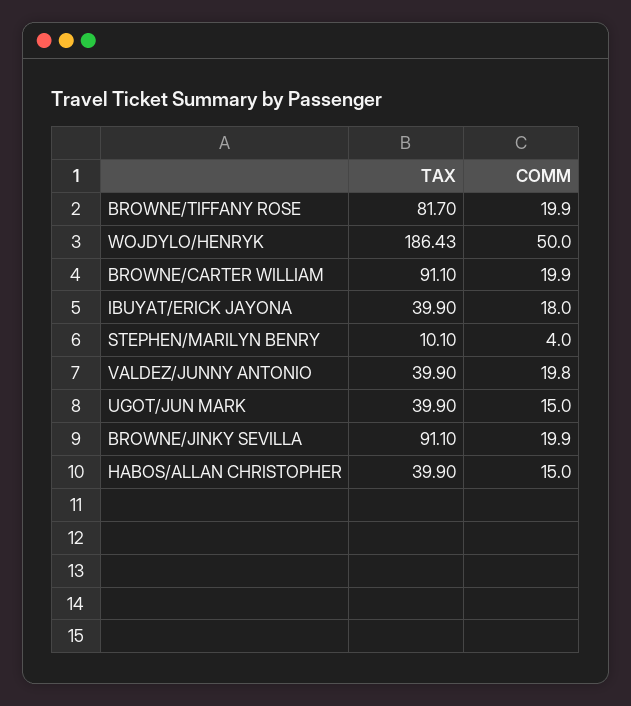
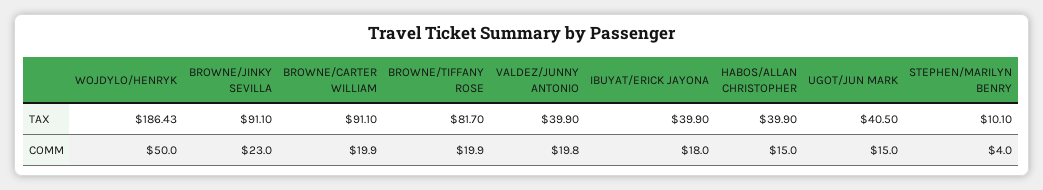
  {
    "TAX": {
      "BROWNE/TIFFANY ROSE": 81.7,
      "WOJDYLO/HENRYK": 186.43,
      "BROWNE/CARTER WILLIAM": 91.1,
      "IBUYAT/ERICK JAYONA": 39.9,
      "STEPHEN/MARILYN BENRY": 10.1,
      "VALDEZ/JUNNY ANTONIO": 39.9,
-     "UGOT/JUN MARK": 39.9,
+     "UGOT/JUN MARK": 40.5,
      "BROWNE/JINKY SEVILLA": 91.1,
      "HABOS/ALLAN CHRISTOPHER": 39.9
    },
    "COMM": {
      "BROWNE/TIFFANY ROSE": 19.9,
      "WOJDYLO/HENRYK": 50,
      "BROWNE/CARTER WILLIAM": 19.9,
      "IBUYAT/ERICK JAYONA": 18,
      "STEPHEN/MARILYN BENRY": 4,
      "VALDEZ/JUNNY ANTONIO": 19.8,
      "UGOT/JUN MARK": 15,
-     "BROWNE/JINKY SEVILLA": 19.9,
+     "BROWNE/JINKY SEVILLA": 23,
      "HABOS/ALLAN CHRISTOPHER": 15
    }
  }

